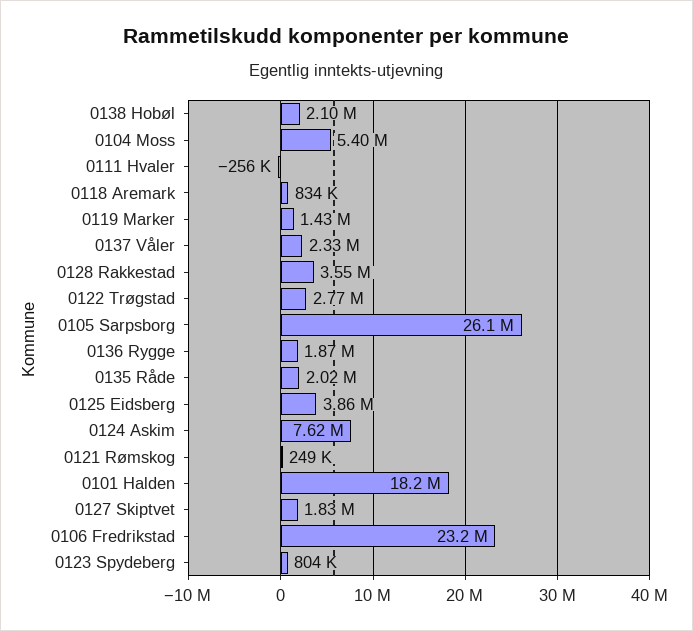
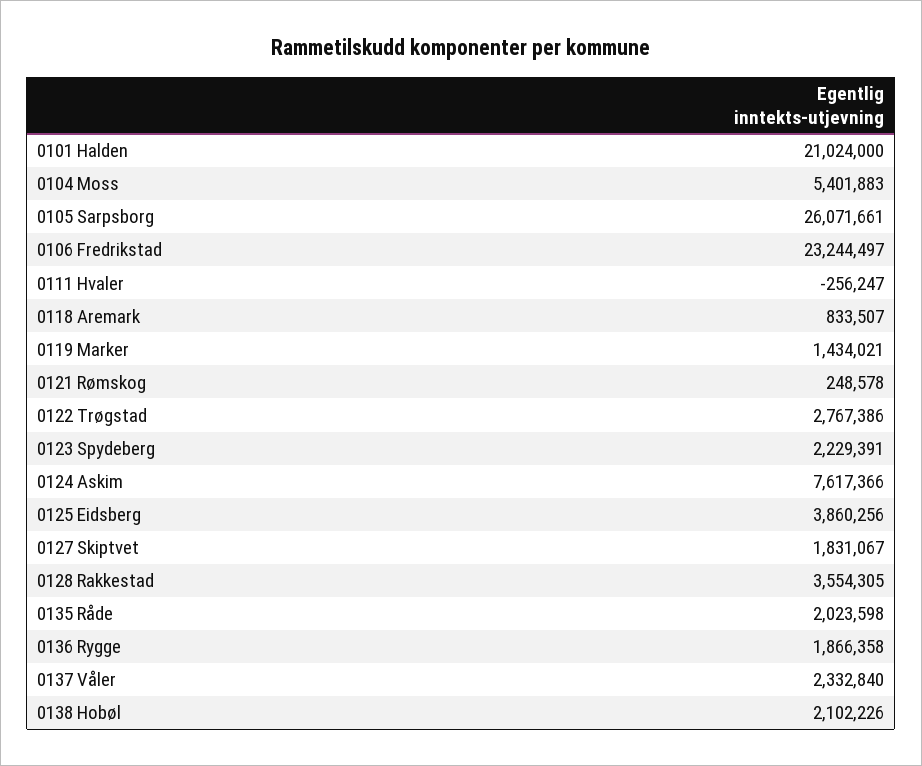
  {
    "0138 Hobøl": 2102226,
    "0104 Moss": 5401883,
    "0111 Hvaler": -256247,
    "0118 Aremark": 833507,
    "0119 Marker": 1434021,
    "0137 Våler": 2332840,
    "0128 Rakkestad": 3554305,
    "0122 Trøgstad": 2767386,
    "0105 Sarpsborg": 26071661,
    "0136 Rygge": 1866358,
    "0135 Råde": 2023598,
    "0125 Eidsberg": 3860256,
    "0124 Askim": 7617366,
    "0121 Rømskog": 248578,
-   "0101 Halden": 18200000,
+   "0101 Halden": 21024000,
    "0127 Skiptvet": 1831067,
    "0106 Fredrikstad": 23244497,
-   "0123 Spydeberg": 804000
+   "0123 Spydeberg": 2229391
  }

